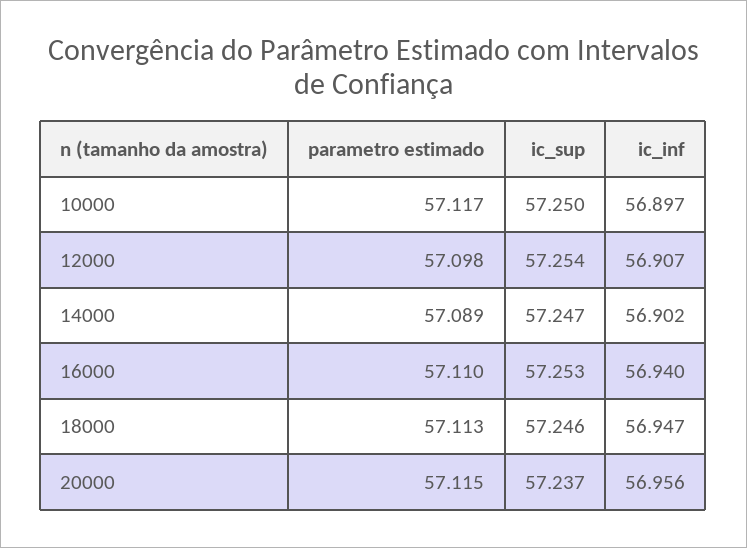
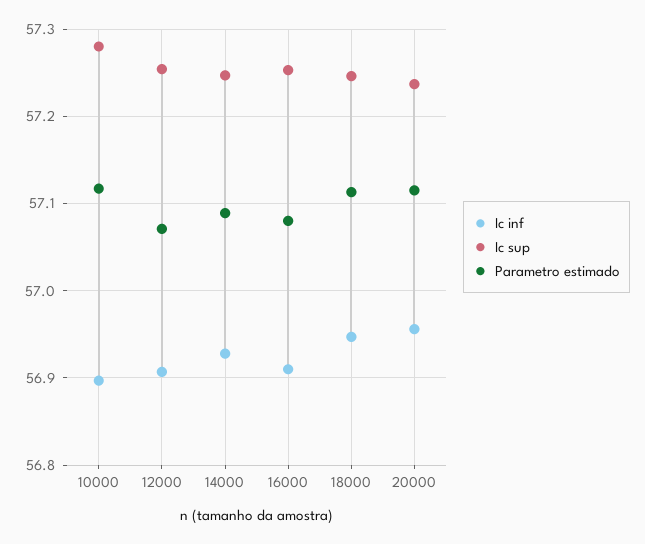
  {
    "parametro estimado": {
      "10000": 57.117,
-     "12000": 57.098,
+     "12000": 57.07,
      "14000": 57.089,
-     "16000": 57.11,
+     "16000": 57.08,
      "18000": 57.113,
      "20000": 57.115
    },
    "ic_sup": {
-     "10000": 57.25,
+     "10000": 57.28,
      "12000": 57.254,
      "14000": 57.247,
      "16000": 57.253,
      "18000": 57.246,
      "20000": 57.237
    },
    "ic_inf": {
      "10000": 56.897,
      "12000": 56.907,
-     "14000": 56.902,
+     "14000": 56.93,
-     "16000": 56.94,
+     "16000": 56.91,
      "18000": 56.947,
      "20000": 56.956
    }
  }

